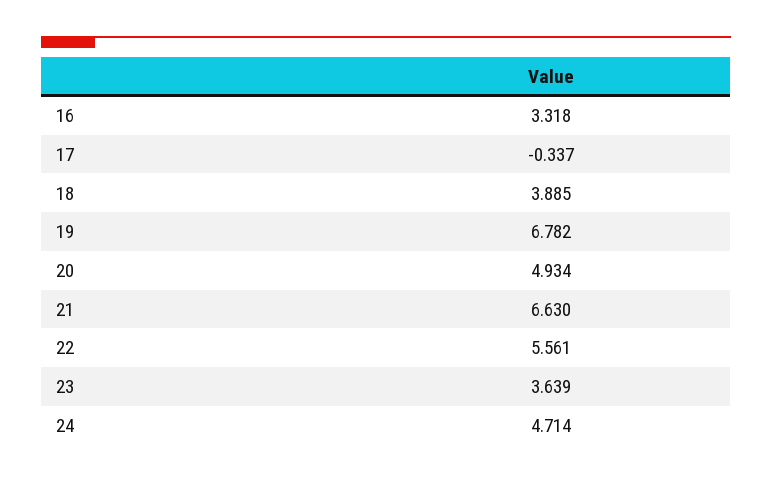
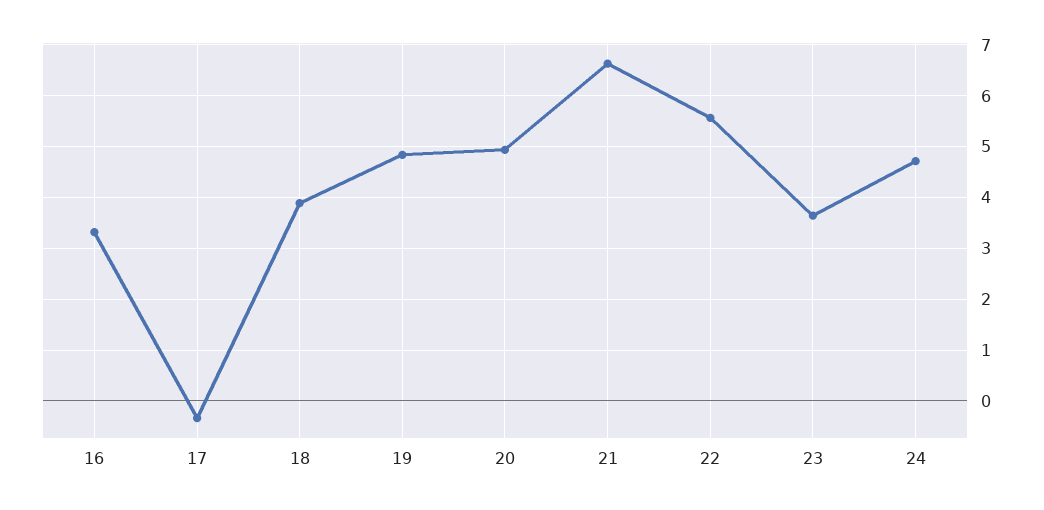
  {
    "16": 3.318,
    "17": -0.337,
    "18": 3.885,
-   "19": 6.782,
+   "19": 4.8,
    "20": 4.934,
    "21": 6.63,
    "22": 5.561,
    "23": 3.639,
    "24": 4.714
  }

